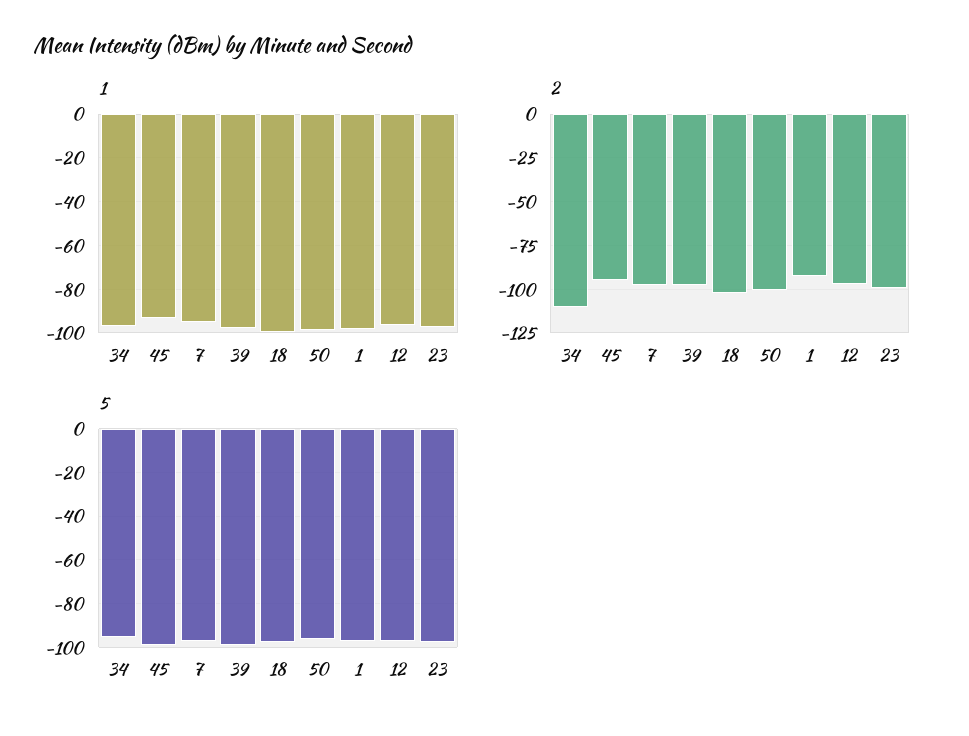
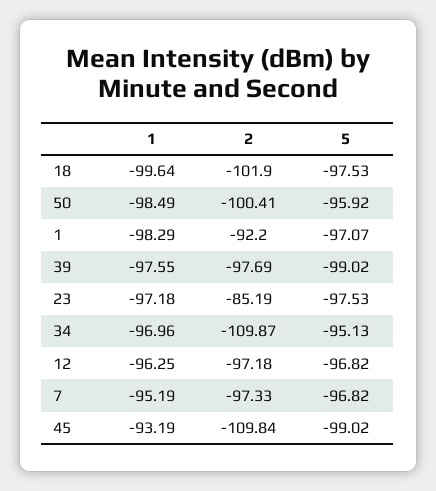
  {
    "1": {
      "34": -96.96,
      "45": -93.19,
      "7": -95.19,
      "39": -97.55,
      "18": -99.64,
      "50": -98.49,
      "1": -98.29,
      "12": -96.25,
      "23": -97.18
    },
    "2": {
      "34": -109.87,
-     "45": -95,
+     "45": -109.84,
      "7": -97.33,
      "39": -97.69,
      "18": -101.9,
      "50": -100.41,
      "1": -92.2,
      "12": -97.18,
-     "23": -100
+     "23": -85.19
    },
    "5": {
      "34": -95.13,
      "45": -99.02,
      "7": -96.82,
      "39": -99.02,
      "18": -97.53,
      "50": -95.92,
      "1": -97.07,
      "12": -96.82,
      "23": -97.53
    }
  }

